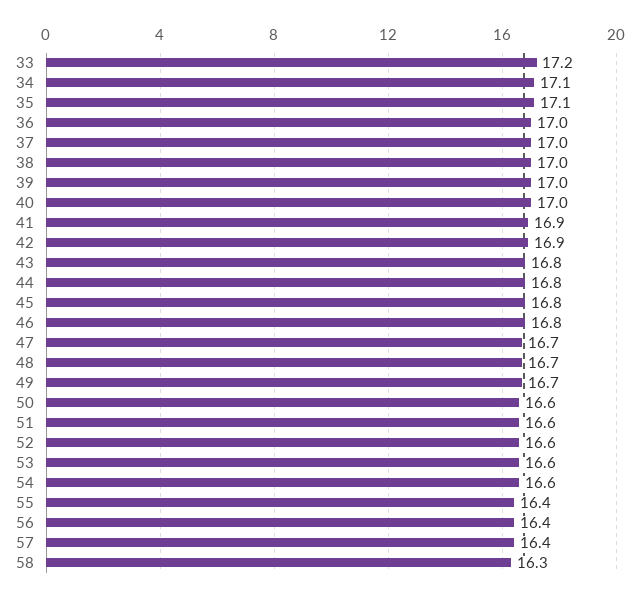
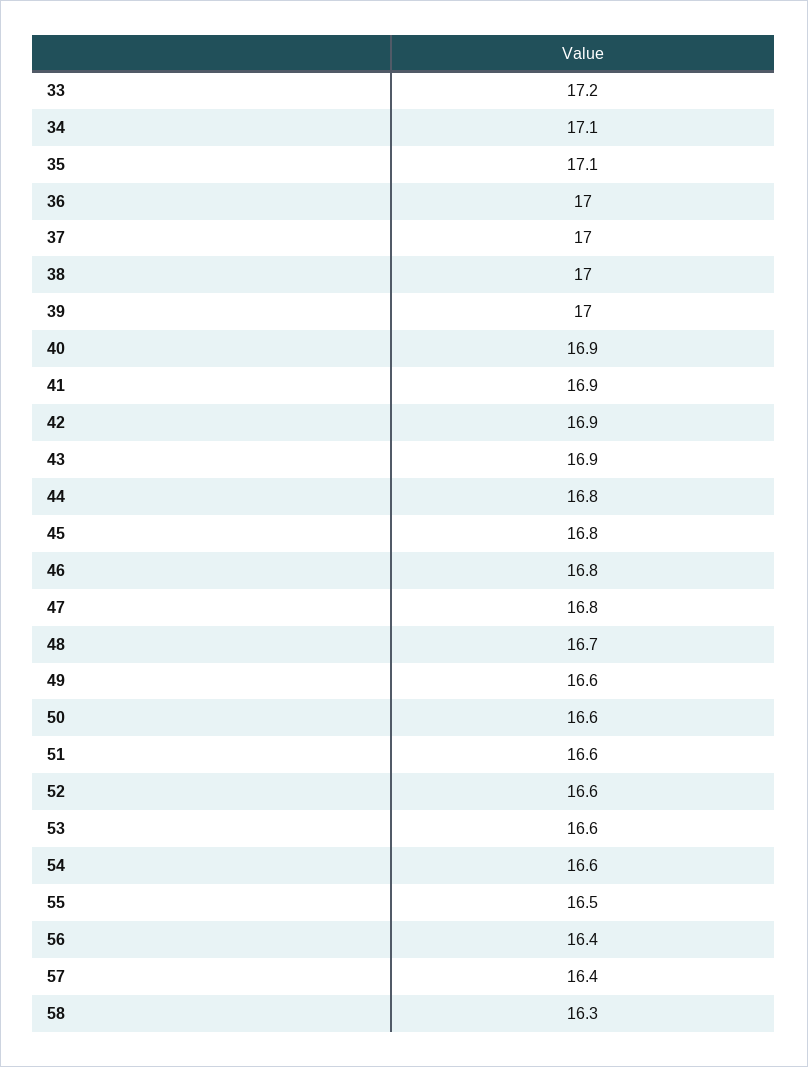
  {
    "33": 17.2,
    "34": 17.1,
    "35": 17.1,
    "36": 17,
    "37": 17,
    "38": 17,
    "39": 17,
-   "40": 17,
+   "40": 16.9,
    "41": 16.9,
    "42": 16.9,
-   "43": 16.8,
+   "43": 16.9,
    "44": 16.8,
    "45": 16.8,
    "46": 16.8,
-   "47": 16.7,
+   "47": 16.8,
    "48": 16.7,
-   "49": 16.7,
+   "49": 16.6,
    "50": 16.6,
    "51": 16.6,
    "52": 16.6,
    "53": 16.6,
    "54": 16.6,
-   "55": 16.4,
+   "55": 16.5,
    "56": 16.4,
    "57": 16.4,
    "58": 16.3
  }

